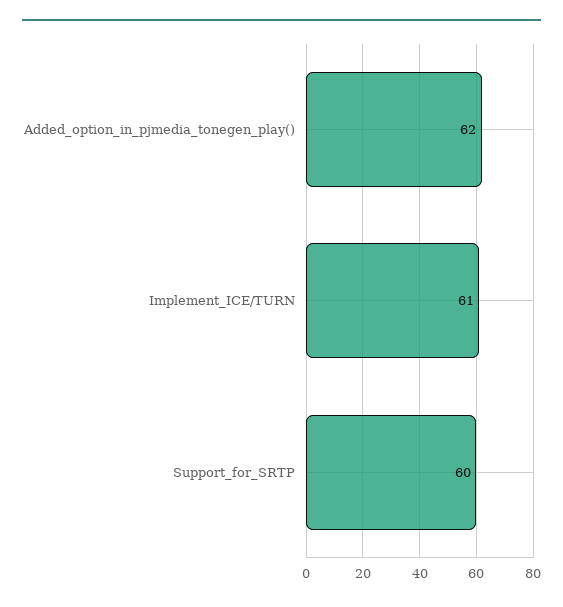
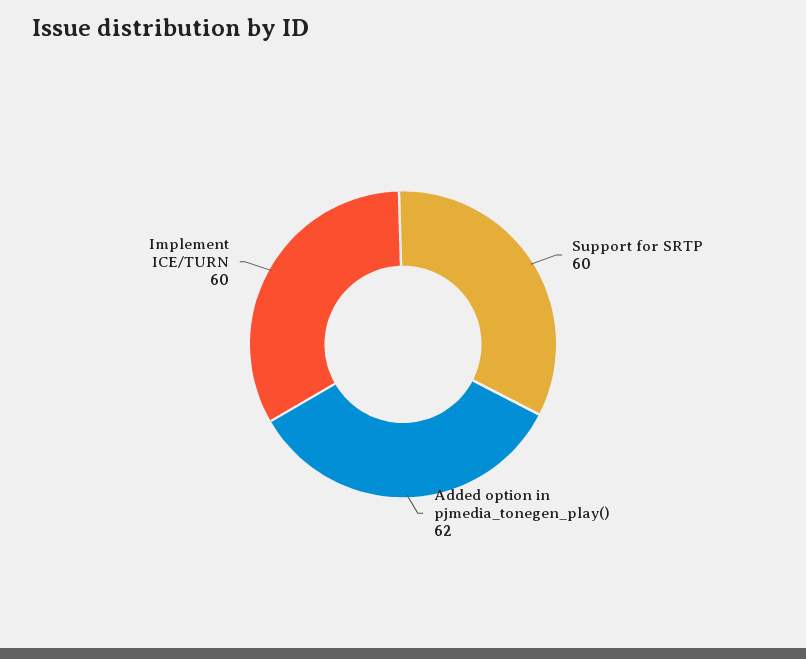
  {
    "Added_option_in_pjmedia_tonegen_play()": 62,
-   "Implement_ICE/TURN": 61,
+   "Implement_ICE/TURN": 60,
    "Support_for_SRTP": 60
  }

